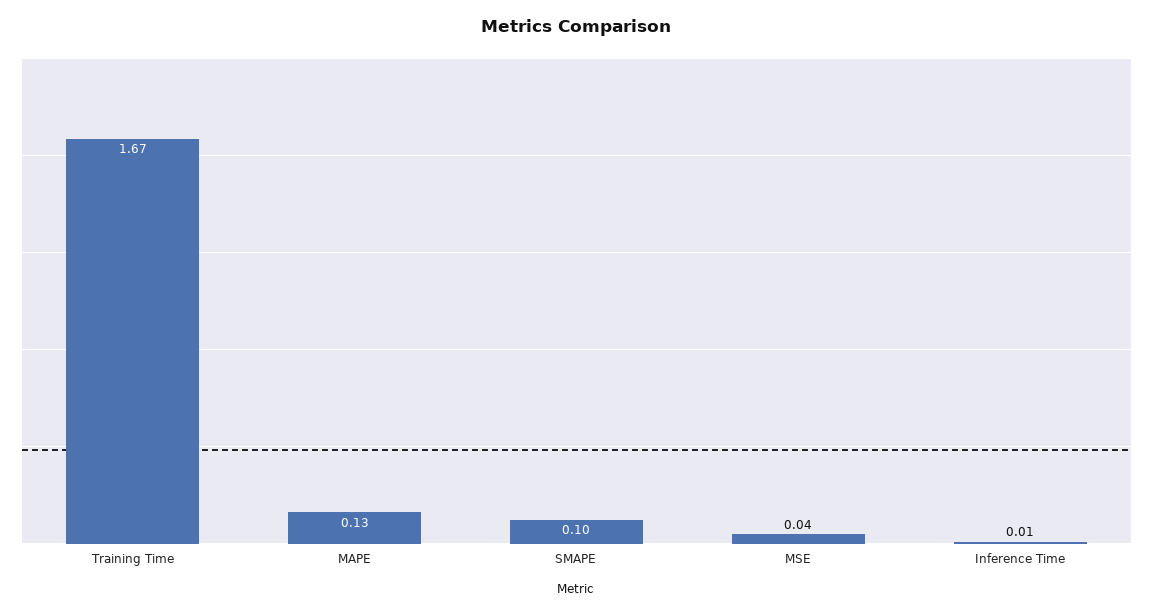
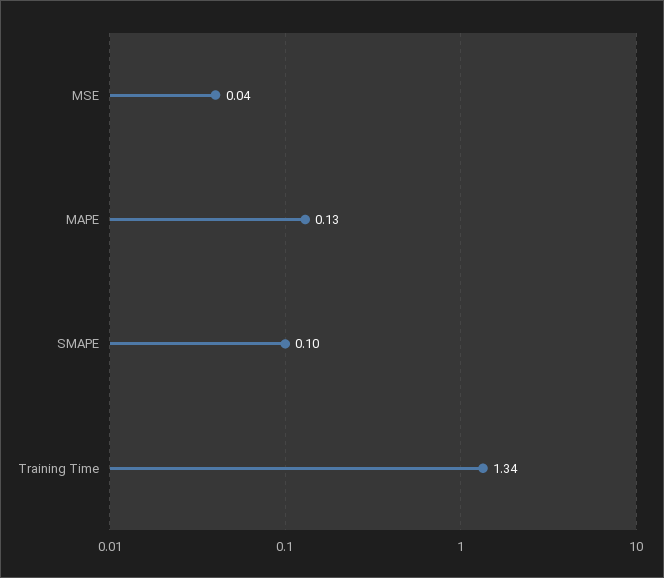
  {
-   "Training Time": 1.67,
+   "Training Time": 1.34,
    "MAPE": 0.13,
    "SMAPE": 0.1,
-   "MSE": 0.04,
+   "MSE": 0.04
-   "Inference Time": 0.01
  }

